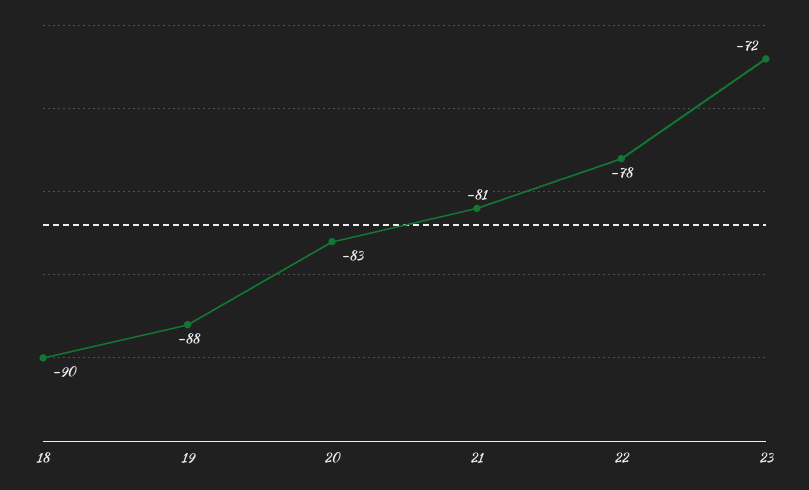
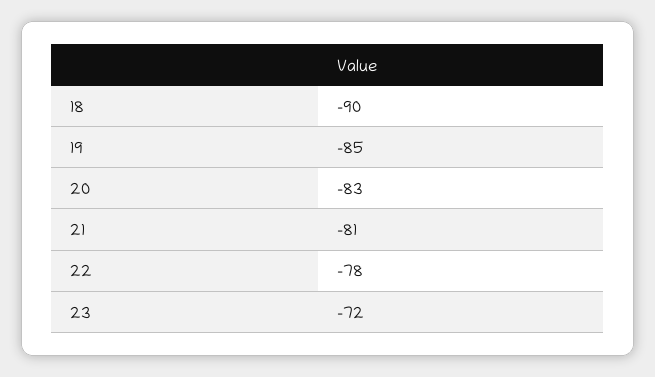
  {
    "18": -90,
-   "19": -88,
+   "19": -85,
    "20": -83,
    "21": -81,
    "22": -78,
    "23": -72
  }

